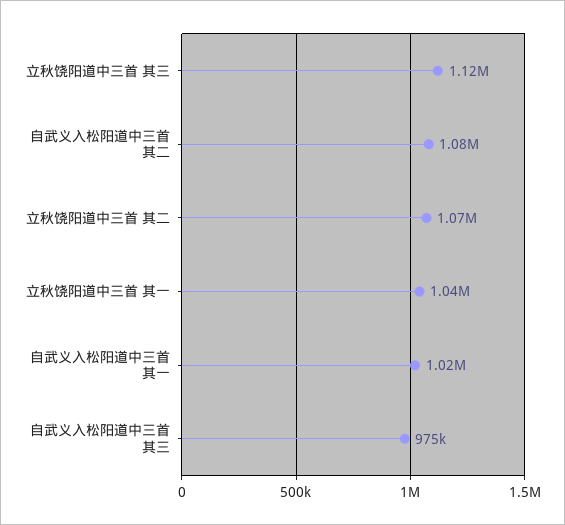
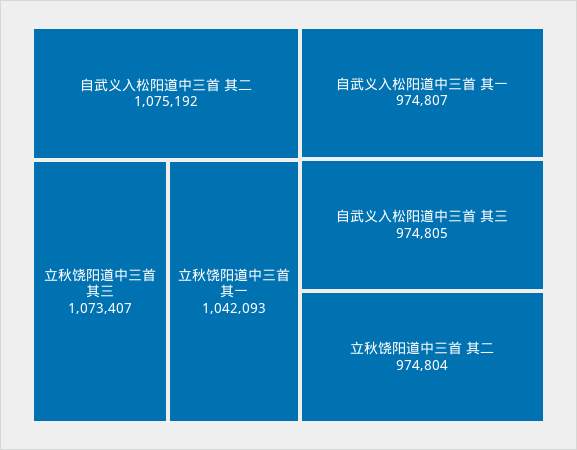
  {
-   "立秋饶阳道中三首 其三": 1120000,
+   "立秋饶阳道中三首 其三": 1073407,
    "自武义入松阳道中三首 其二": 1075192,
-   "立秋饶阳道中三首 其二": 1070000,
+   "立秋饶阳道中三首 其二": 974804,
    "立秋饶阳道中三首 其一": 1042093,
-   "自武义入松阳道中三首 其一": 1020000,
+   "自武义入松阳道中三首 其一": 974807,
    "自武义入松阳道中三首 其三": 974805
  }

